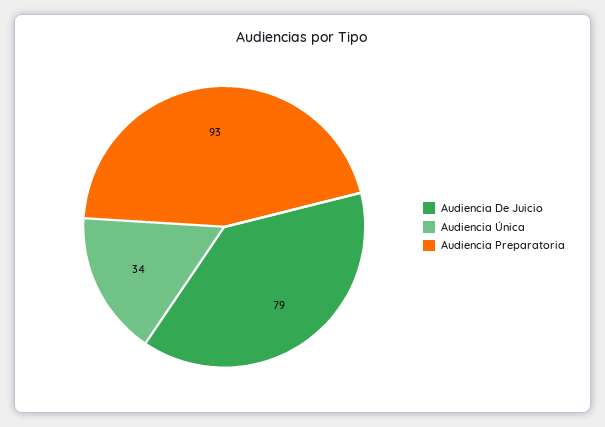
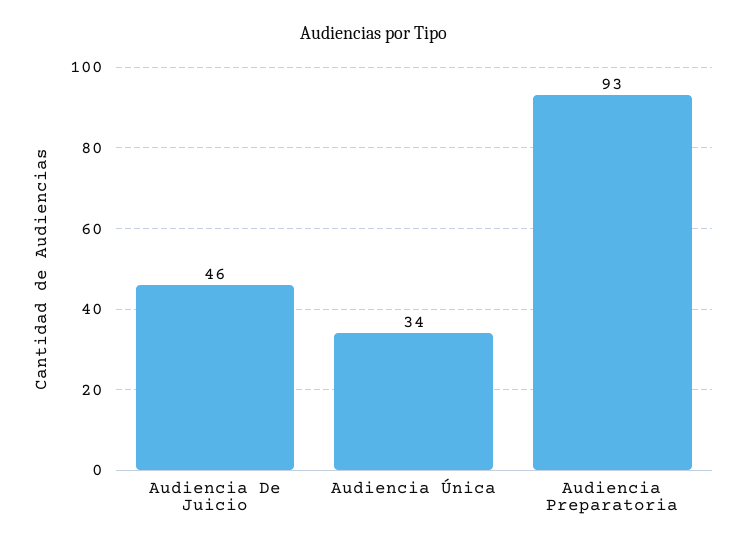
  {
-   "Audiencia De Juicio": 79,
+   "Audiencia De Juicio": 46,
    "Audiencia Única": 34,
    "Audiencia Preparatoria": 93
  }

